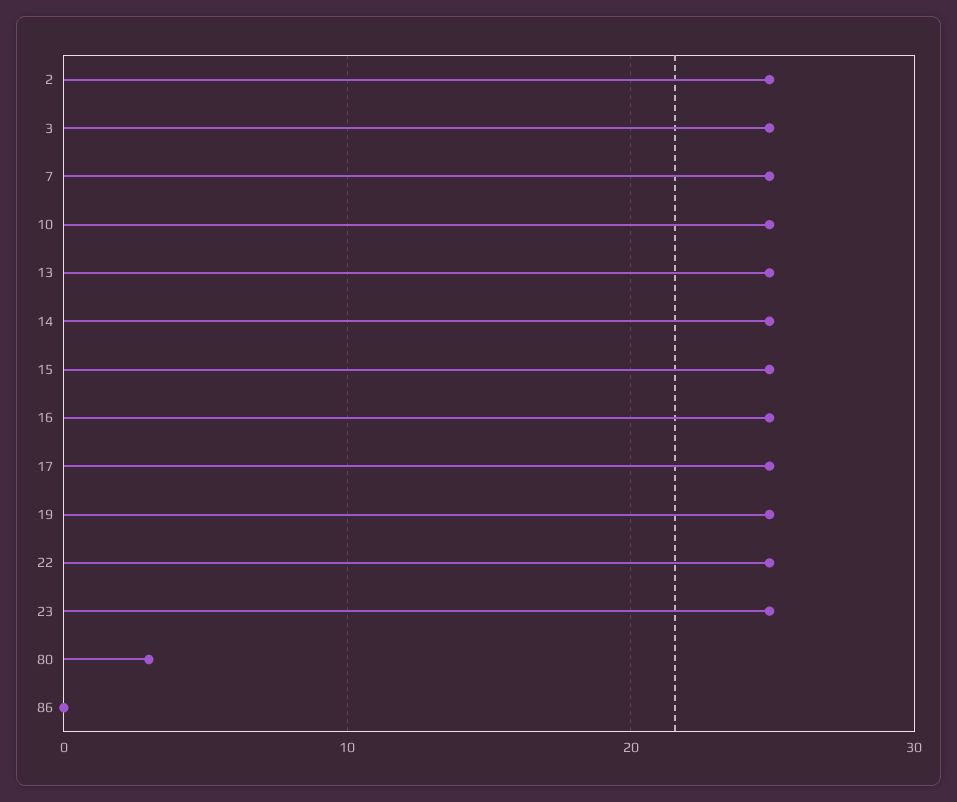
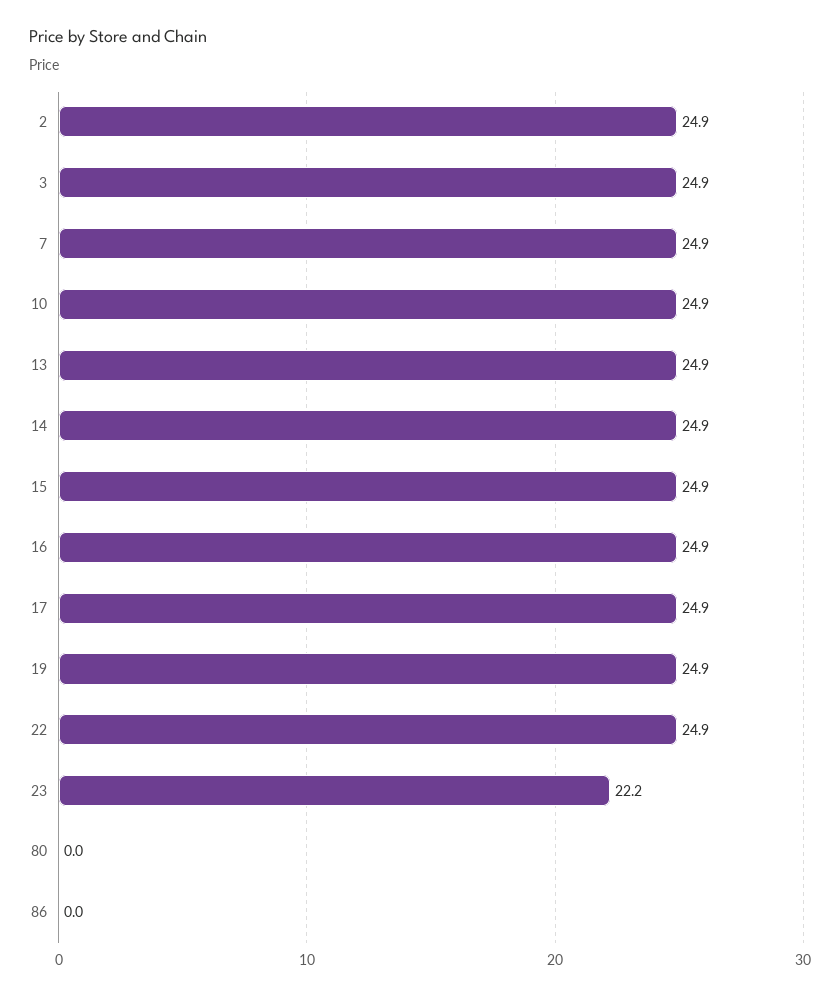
  {
    "2": 24.9,
    "3": 24.9,
    "7": 24.9,
    "10": 24.9,
    "13": 24.9,
    "14": 24.9,
    "15": 24.9,
    "16": 24.9,
    "17": 24.9,
    "19": 24.9,
    "22": 24.9,
-   "23": 25,
+   "23": 22.2,
-   "80": 3,
+   "80": 0,
    "86": 0
  }

